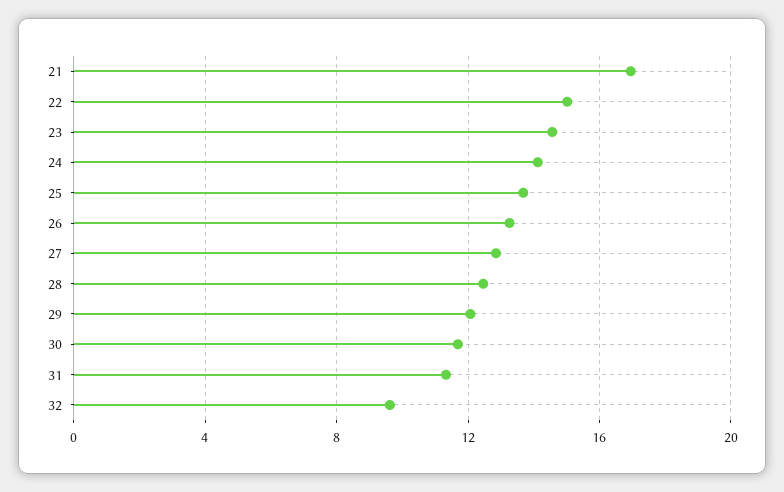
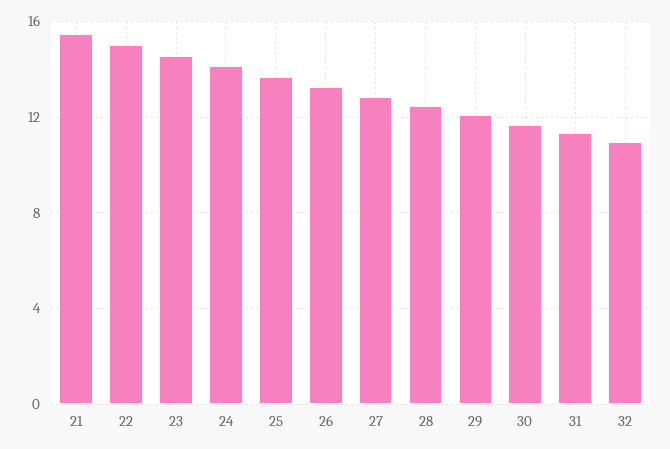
  {
-   "21": 17,
+   "21": 15.5,
    "22": 15,
    "23": 14.5,
    "24": 14,
    "25": 13.5,
    "26": 13.5,
    "27": 13,
    "28": 12.5,
    "29": 12,
    "30": 11.5,
    "31": 11.5,
-   "32": 9.5
+   "32": 11
  }

